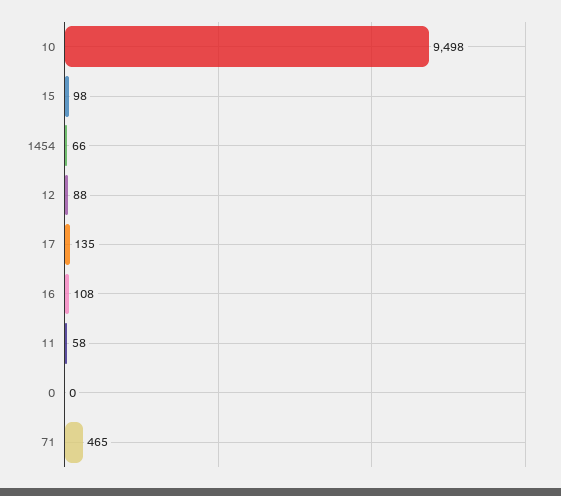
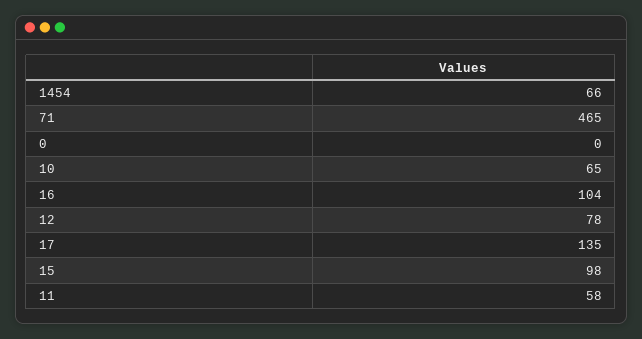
  {
-   "10": 9498,
+   "10": 65,
    "15": 98,
    "1454": 66,
-   "12": 88,
+   "12": 78,
    "17": 135,
-   "16": 108,
+   "16": 104,
    "11": 58,
    "0": 0,
    "71": 465
  }

